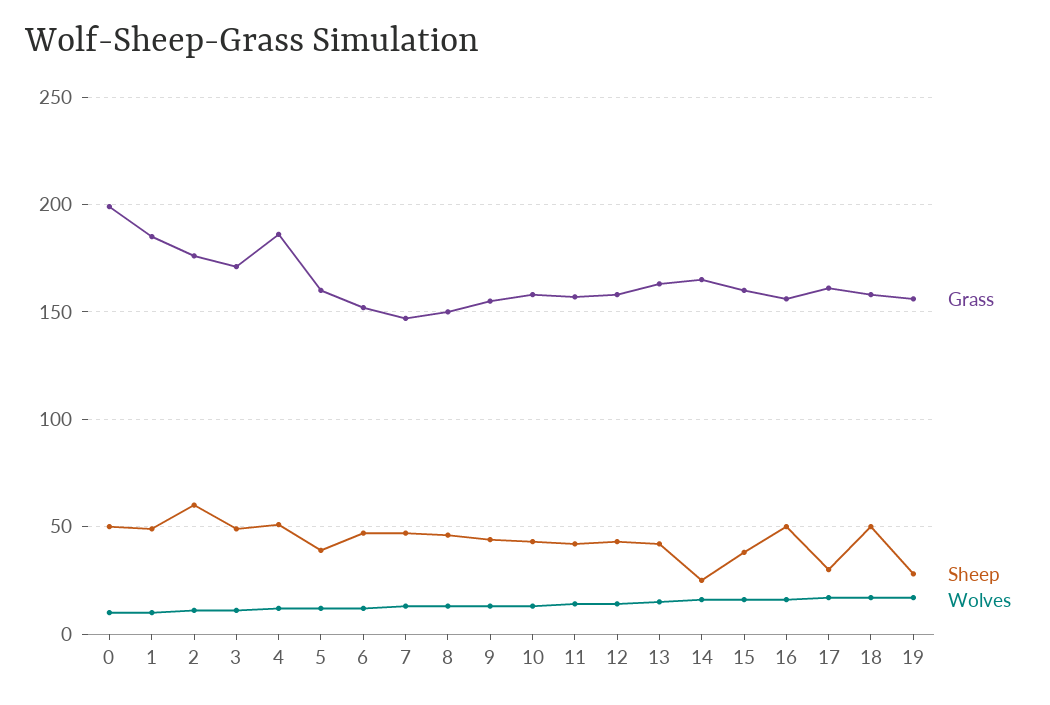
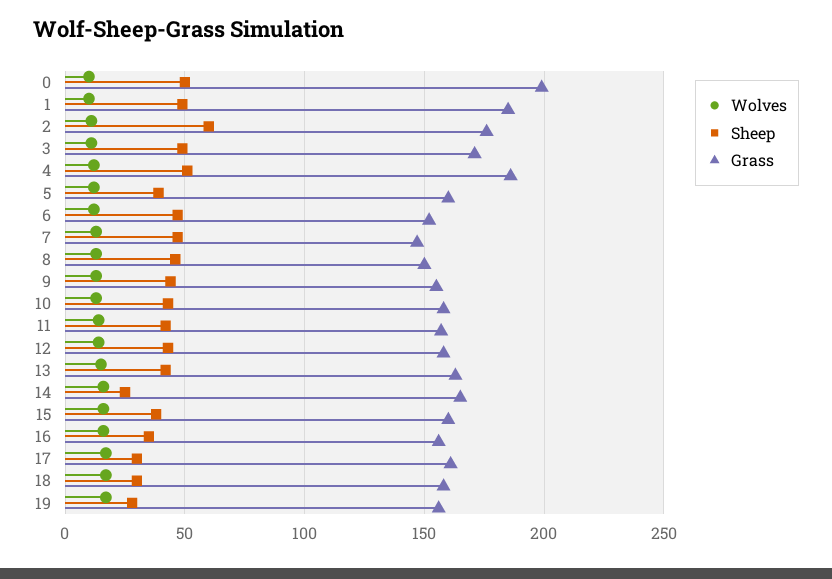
  {
    "Grass": {
      "0": 200,
      "1": 185,
      "2": 175,
      "3": 170,
      "4": 185,
      "5": 160,
      "6": 150,
      "7": 145,
      "8": 150,
      "9": 155,
      "10": 160,
      "11": 155,
      "12": 160,
      "13": 165,
      "14": 165,
      "15": 160,
      "16": 155,
      "17": 160,
      "18": 160,
      "19": 155
    },
    "Sheep": {
      "0": 50,
      "1": 50,
      "2": 60,
      "3": 50,
      "4": 50,
      "5": 40,
      "6": 45,
      "7": 45,
      "8": 45,
      "9": 45,
      "10": 45,
      "11": 40,
      "12": 45,
      "13": 40,
      "14": 25,
      "15": 40,
-     "16": 50,
+     "16": 35,
      "17": 30,
-     "18": 50,
+     "18": 30,
      "19": 30
    },
    "Wolves": {
      "0": 10,
      "1": 10,
      "2": 10,
      "3": 10,
      "4": 10,
      "5": 10,
      "6": 10,
      "7": 15,
      "8": 15,
      "9": 15,
      "10": 15,
      "11": 15,
      "12": 15,
      "13": 15,
      "14": 15,
      "15": 15,
      "16": 15,
      "17": 15,
      "18": 15,
      "19": 15
    }
  }

